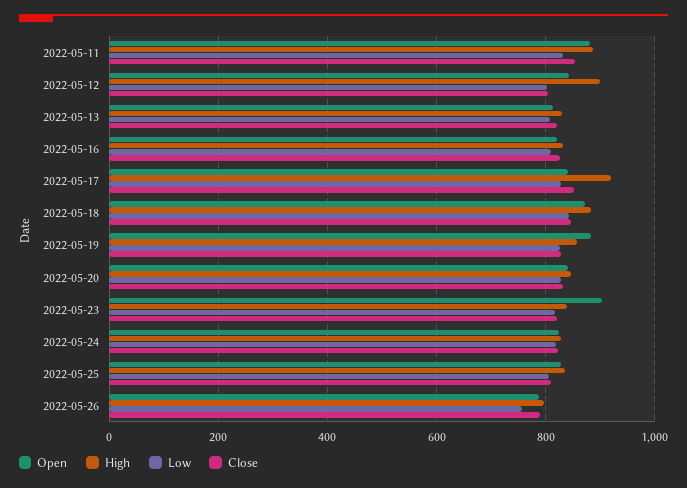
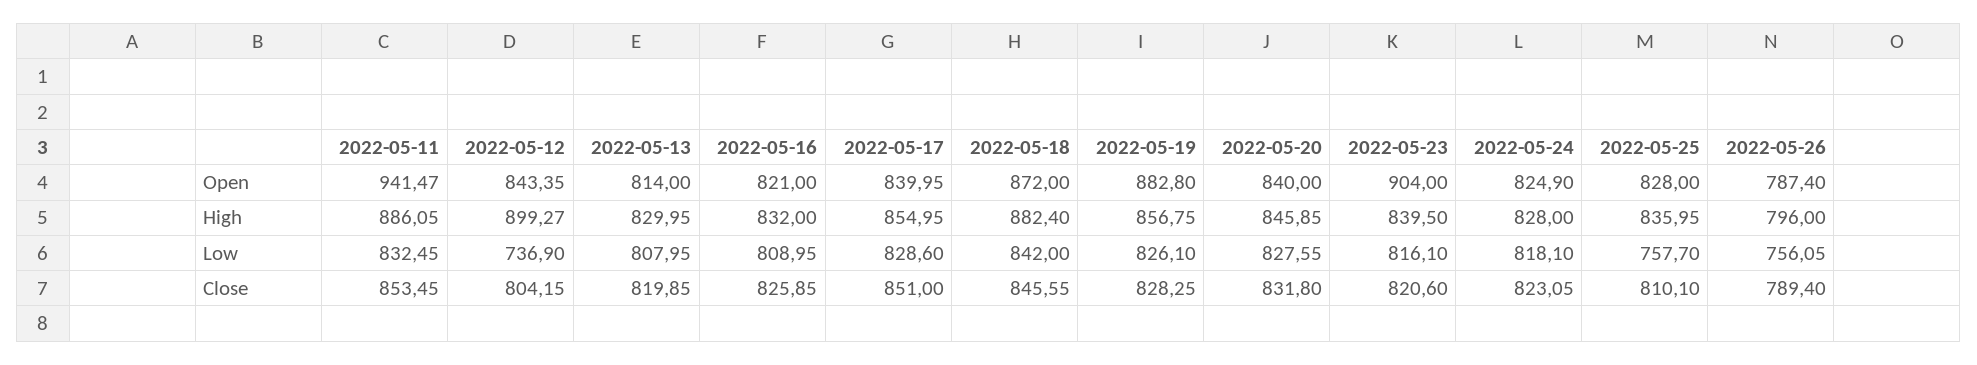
  {
    "Open": {
-     "2022-05-11": 880,
+     "2022-05-11": 941.47,
      "2022-05-12": 843.35,
      "2022-05-13": 814,
      "2022-05-16": 821,
      "2022-05-17": 839.95,
      "2022-05-18": 872,
      "2022-05-19": 882.8,
      "2022-05-20": 840,
      "2022-05-23": 904,
      "2022-05-24": 824.9,
      "2022-05-25": 828,
      "2022-05-26": 787.4
    },
    "High": {
      "2022-05-11": 886.05,
      "2022-05-12": 899.27,
      "2022-05-13": 829.95,
      "2022-05-16": 832,
-     "2022-05-17": 920,
+     "2022-05-17": 854.95,
      "2022-05-18": 882.4,
      "2022-05-19": 856.75,
      "2022-05-20": 845.85,
      "2022-05-23": 839.5,
      "2022-05-24": 828,
      "2022-05-25": 835.95,
      "2022-05-26": 796
    },
    "Low": {
      "2022-05-11": 832.45,
-     "2022-05-12": 800,
+     "2022-05-12": 736.9,
      "2022-05-13": 807.95,
      "2022-05-16": 808.95,
      "2022-05-17": 828.6,
      "2022-05-18": 842,
      "2022-05-19": 826.1,
      "2022-05-20": 827.55,
      "2022-05-23": 816.1,
      "2022-05-24": 818.1,
-     "2022-05-25": 800,
+     "2022-05-25": 757.7,
      "2022-05-26": 756.05
    },
    "Close": {
      "2022-05-11": 853.45,
      "2022-05-12": 804.15,
      "2022-05-13": 819.85,
      "2022-05-16": 825.85,
      "2022-05-17": 851,
      "2022-05-18": 845.55,
      "2022-05-19": 828.25,
      "2022-05-20": 831.8,
      "2022-05-23": 820.6,
      "2022-05-24": 823.05,
      "2022-05-25": 810.1,
      "2022-05-26": 789.4
    }
  }

